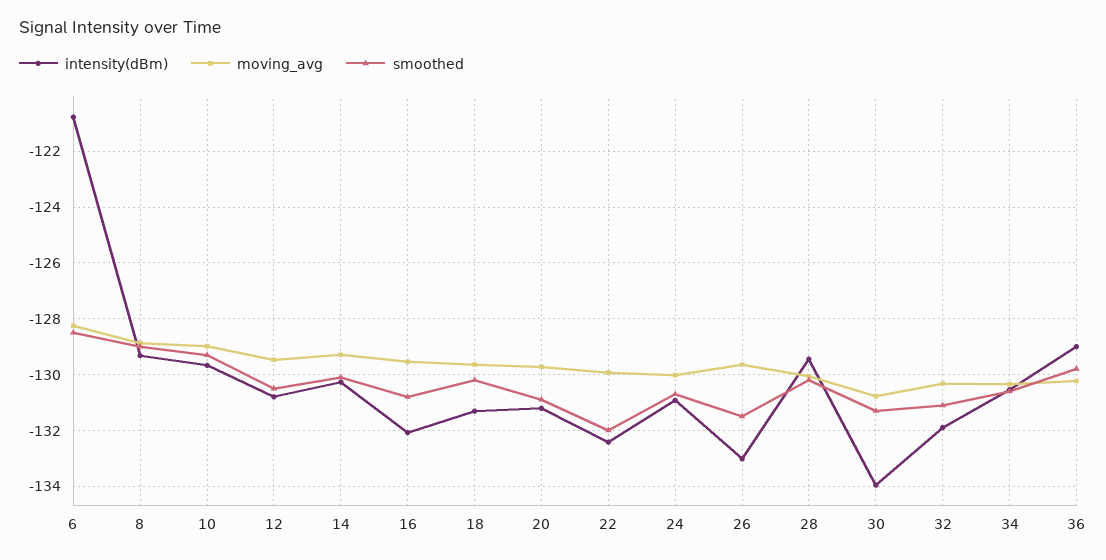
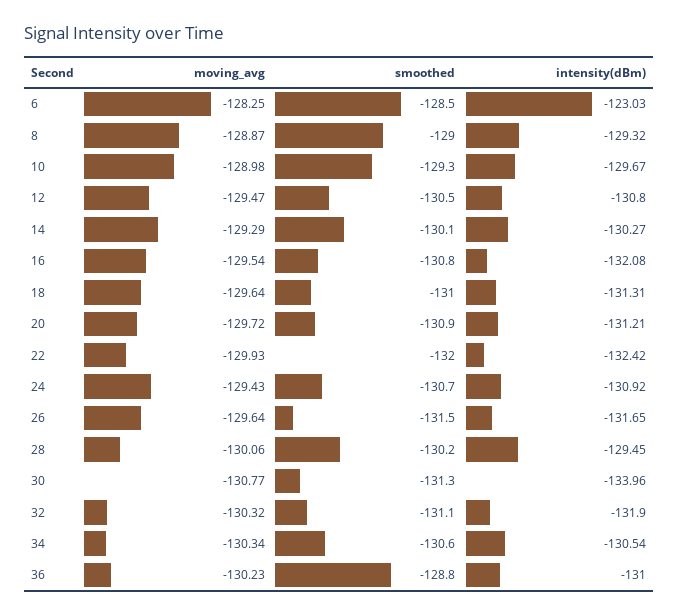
  {
    "intensity(dBm)": {
-     "6": -120.75,
+     "6": -123.03,
      "8": -129.32,
      "10": -129.67,
      "12": -130.8,
      "14": -130.27,
      "16": -132.08,
      "18": -131.31,
      "20": -131.21,
      "22": -132.42,
      "24": -130.92,
-     "26": -133,
+     "26": -131.65,
      "28": -129.45,
      "30": -133.96,
      "32": -131.9,
      "34": -130.54,
-     "36": -129
+     "36": -131
    },
    "moving_avg": {
      "6": -128.25,
      "8": -128.87,
      "10": -128.98,
      "12": -129.47,
      "14": -129.29,
      "16": -129.54,
      "18": -129.64,
      "20": -129.72,
      "22": -129.93,
-     "24": -130,
+     "24": -129.43,
      "26": -129.64,
      "28": -130.06,
      "30": -130.77,
      "32": -130.32,
      "34": -130.34,
      "36": -130.23
    },
    "smoothed": {
      "6": -128.5,
      "8": -129,
      "10": -129.3,
      "12": -130.5,
      "14": -130.1,
      "16": -130.8,
-     "18": -130.25,
+     "18": -131,
      "20": -130.9,
      "22": -132,
      "24": -130.7,
      "26": -131.5,
      "28": -130.2,
      "30": -131.3,
      "32": -131.1,
      "34": -130.6,
-     "36": -129.75
+     "36": -128.8
    }
  }

